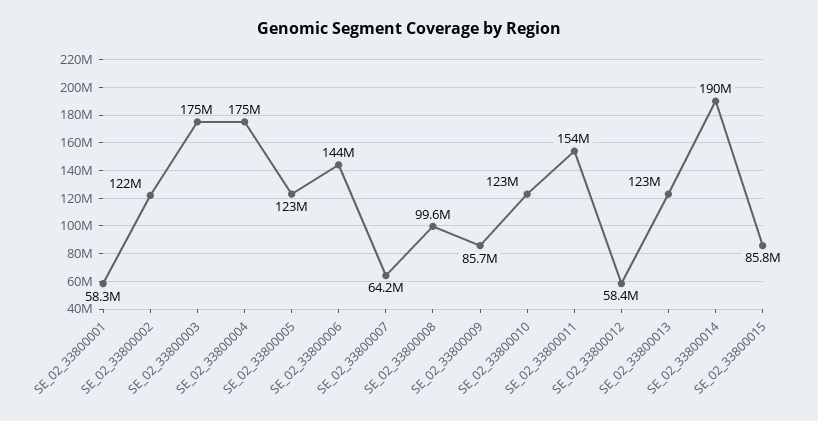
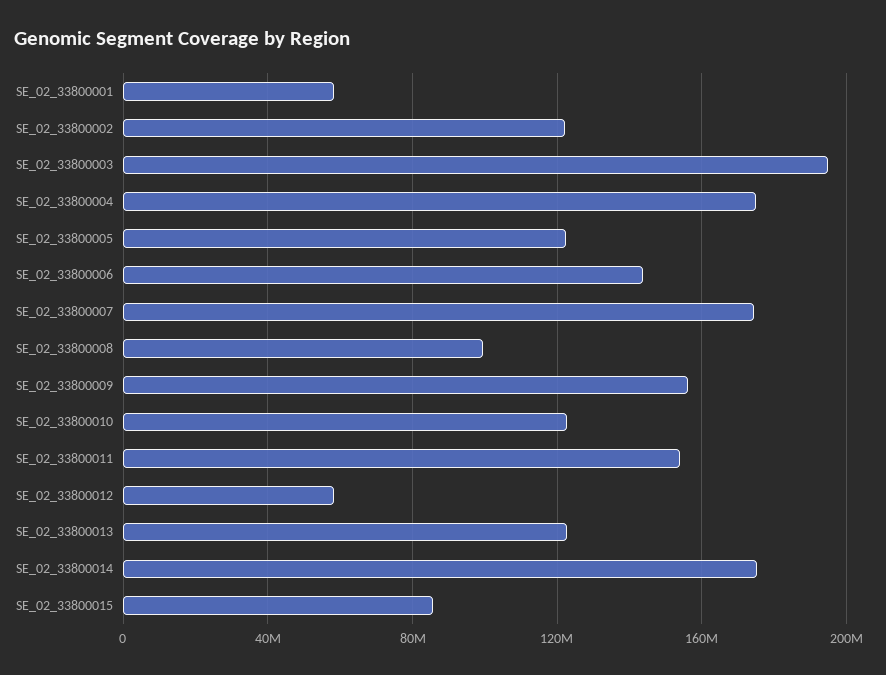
  {
    "SE_02_33800001": 58300000,
    "SE_02_33800002": 122000000,
-   "SE_02_33800003": 175000000,
+   "SE_02_33800003": 195000000,
    "SE_02_33800004": 175000000,
    "SE_02_33800005": 123000000,
    "SE_02_33800006": 144000000,
-   "SE_02_33800007": 64200000,
+   "SE_02_33800007": 175000000,
    "SE_02_33800008": 99600000,
-   "SE_02_33800009": 85700000,
+   "SE_02_33800009": 155000000,
    "SE_02_33800010": 123000000,
    "SE_02_33800011": 154000000,
    "SE_02_33800012": 58400000,
    "SE_02_33800013": 123000000,
-   "SE_02_33800014": 190000000,
+   "SE_02_33800014": 175000000,
    "SE_02_33800015": 85800000
  }

